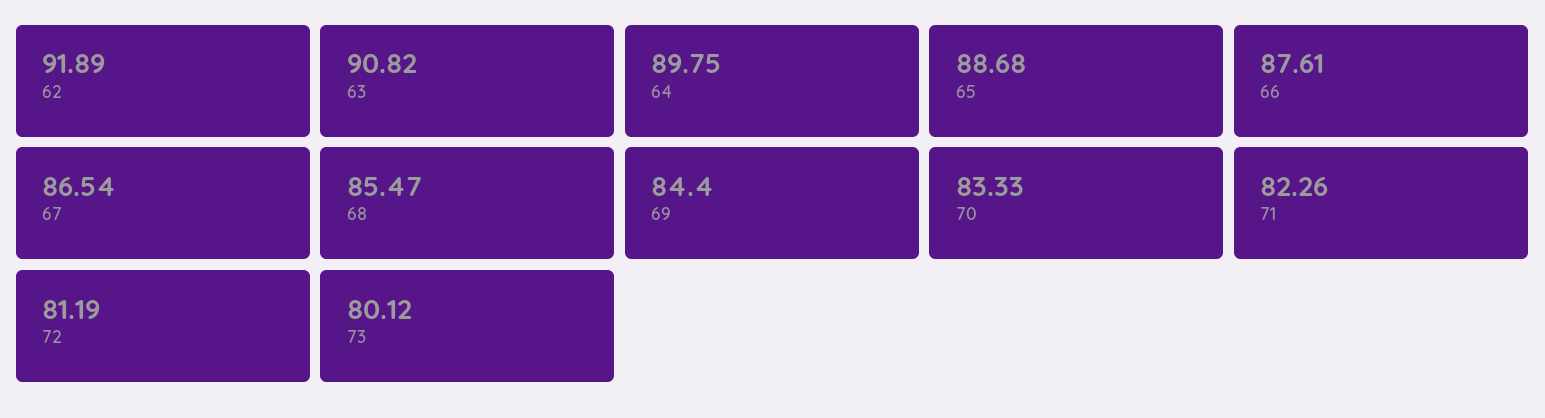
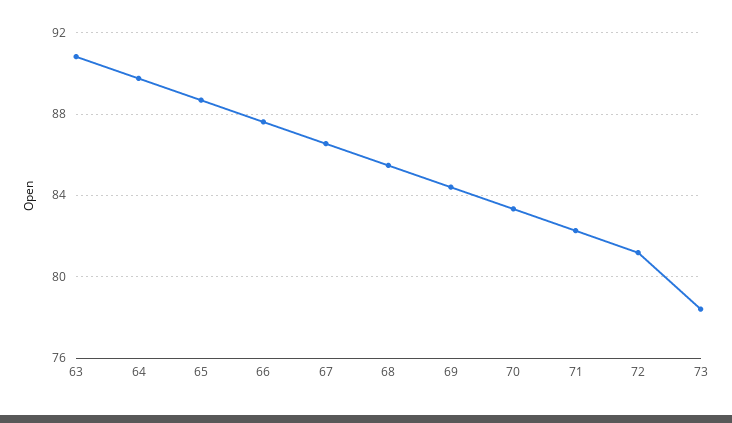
  {
-   "62": 91.89,
    "63": 90.82,
    "64": 89.75,
    "65": 88.68,
    "66": 87.61,
    "67": 86.54,
    "68": 85.47,
    "69": 84.4,
    "70": 83.33,
    "71": 82.26,
    "72": 81.19,
-   "73": 80.12
+   "73": 78.5
  }

